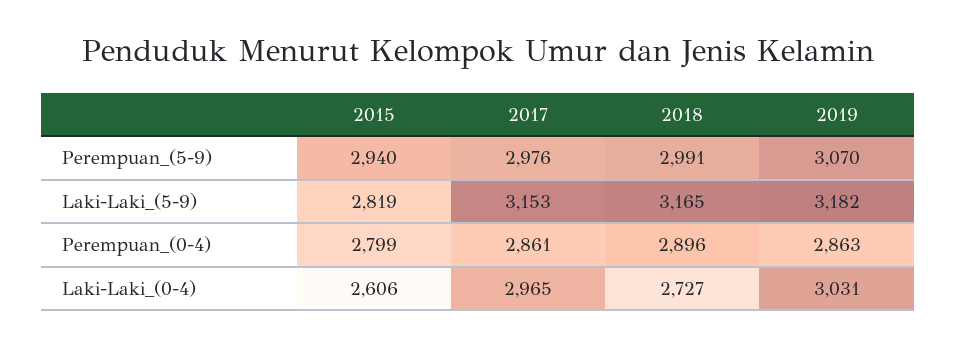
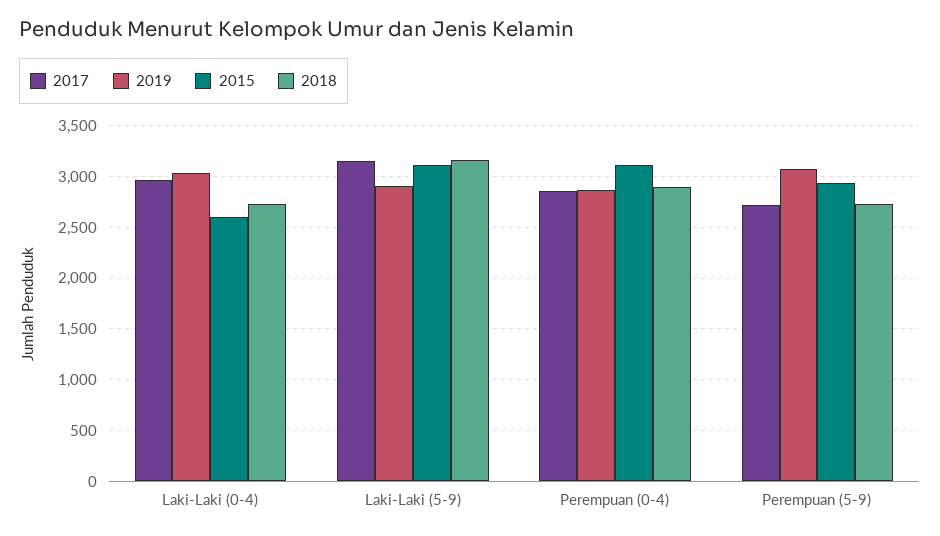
  {
    "2015": {
      "Perempuan_(5-9)": 2940,
-     "Laki-Laki_(5-9)": 2819,
+     "Laki-Laki_(5-9)": 3100,
-     "Perempuan_(0-4)": 2799,
+     "Perempuan_(0-4)": 3100,
      "Laki-Laki_(0-4)": 2606
    },
    "2017": {
-     "Perempuan_(5-9)": 2976,
+     "Perempuan_(5-9)": 2700,
      "Laki-Laki_(5-9)": 3153,
      "Perempuan_(0-4)": 2861,
      "Laki-Laki_(0-4)": 2965
    },
    "2018": {
-     "Perempuan_(5-9)": 2991,
+     "Perempuan_(5-9)": 2700,
      "Laki-Laki_(5-9)": 3165,
      "Perempuan_(0-4)": 2896,
      "Laki-Laki_(0-4)": 2727
    },
    "2019": {
      "Perempuan_(5-9)": 3070,
-     "Laki-Laki_(5-9)": 3182,
+     "Laki-Laki_(5-9)": 2900,
      "Perempuan_(0-4)": 2863,
      "Laki-Laki_(0-4)": 3031
    }
  }

